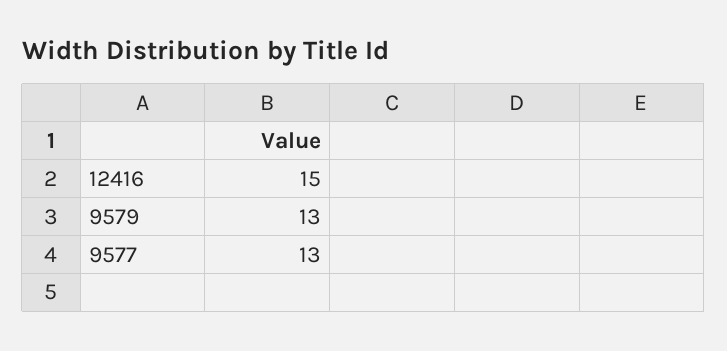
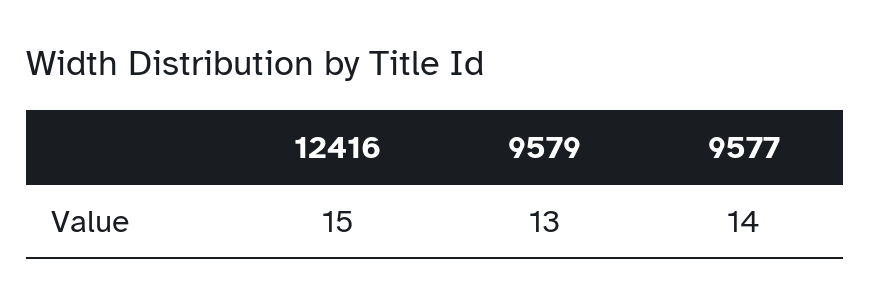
  {
    "12416": 15,
    "9579": 13,
-   "9577": 13
+   "9577": 14
  }

